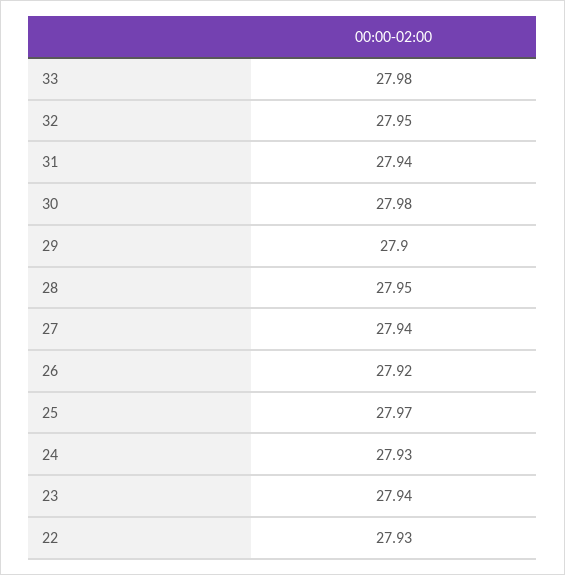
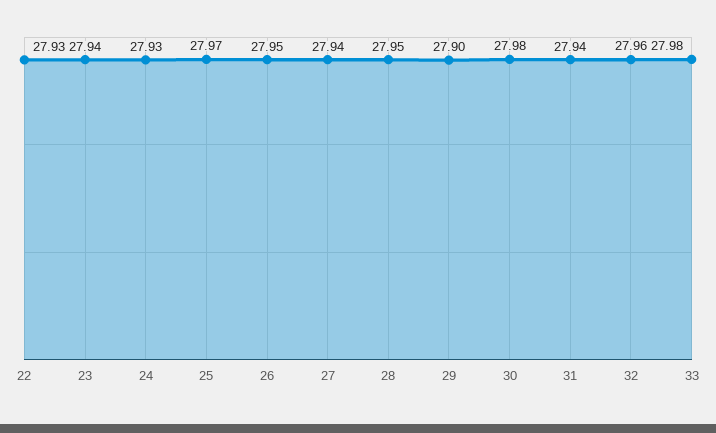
  {
    "33": 27.98,
-   "32": 27.95,
+   "32": 27.96,
    "31": 27.94,
    "30": 27.98,
    "29": 27.9,
    "28": 27.95,
    "27": 27.94,
-   "26": 27.92,
+   "26": 27.95,
    "25": 27.97,
    "24": 27.93,
    "23": 27.94,
    "22": 27.93
  }

